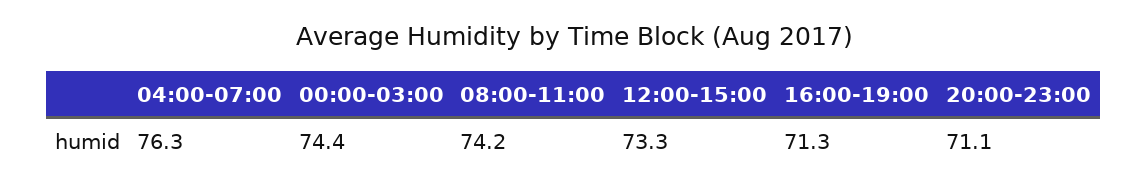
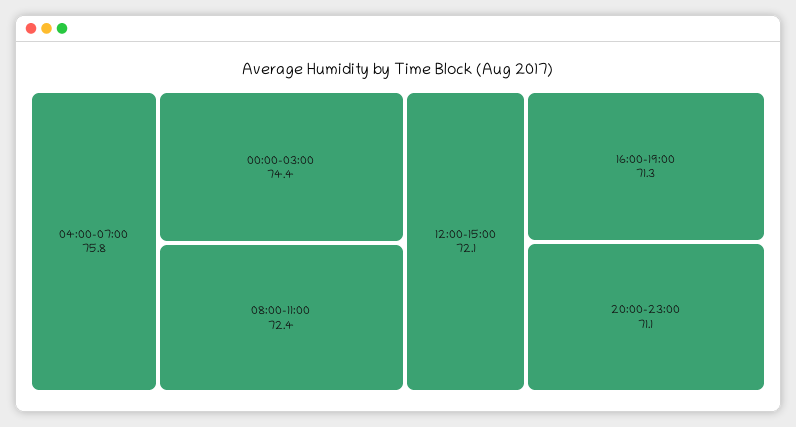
  {
-   "04:00-07:00": 76.3,
+   "04:00-07:00": 75.8,
    "00:00-03:00": 74.4,
-   "08:00-11:00": 74.2,
+   "08:00-11:00": 72.4,
-   "12:00-15:00": 73.3,
+   "12:00-15:00": 72.1,
    "16:00-19:00": 71.3,
    "20:00-23:00": 71.1
  }

